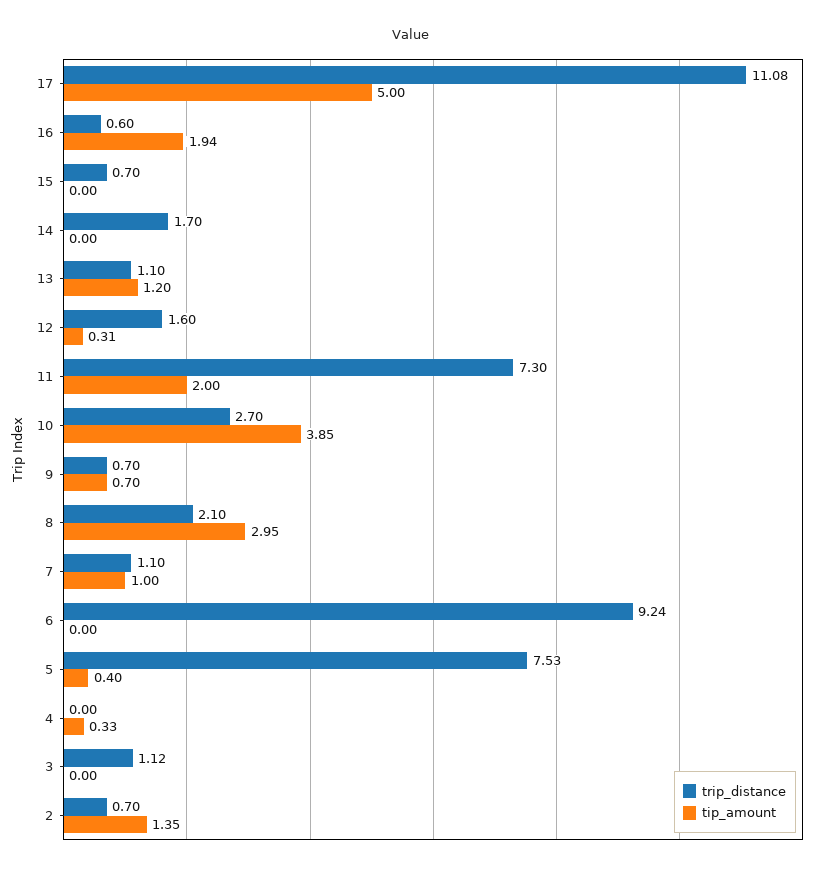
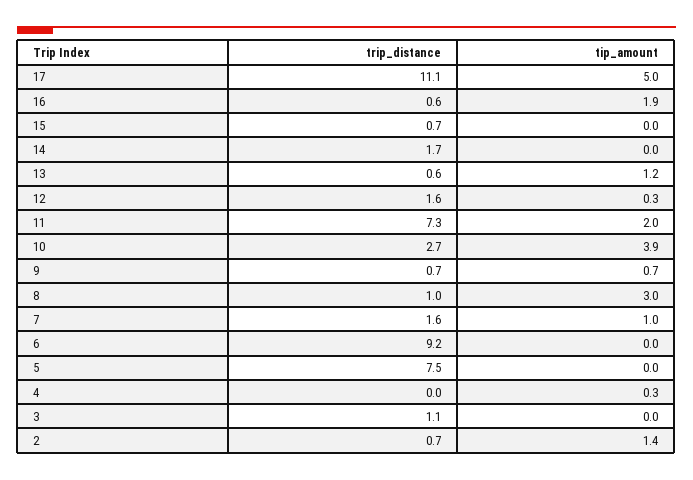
  {
    "trip_distance": {
      "17": 11.08,
      "16": 0.6,
      "15": 0.7,
      "14": 1.7,
-     "13": 1.1,
+     "13": 0.6,
      "12": 1.6,
      "11": 7.3,
      "10": 2.7,
      "9": 0.7,
-     "8": 2.1,
+     "8": 1,
-     "7": 1.1,
+     "7": 1.6,
      "6": 9.24,
      "5": 7.53,
      "4": 0,
      "3": 1.12,
      "2": 0.7
    },
    "tip_amount": {
      "17": 5,
      "16": 1.94,
      "15": 0,
      "14": 0,
      "13": 1.2,
      "12": 0.31,
      "11": 2,
      "10": 3.85,
      "9": 0.7,
      "8": 2.95,
      "7": 1,
      "6": 0,
-     "5": 0.4,
+     "5": 0,
      "4": 0.33,
      "3": 0,
      "2": 1.35
    }
  }

